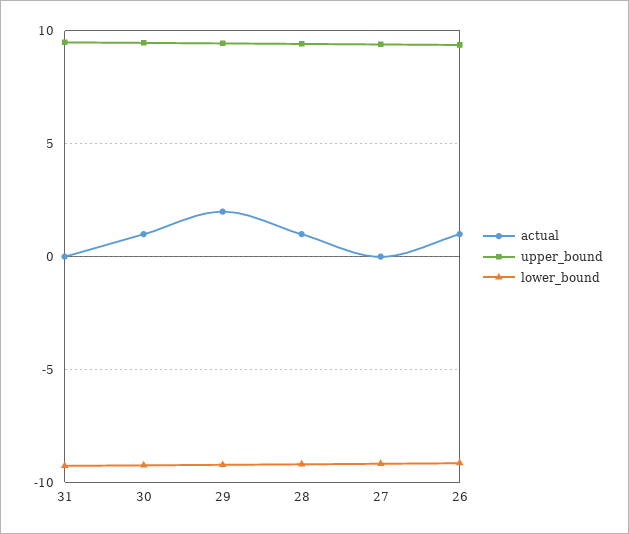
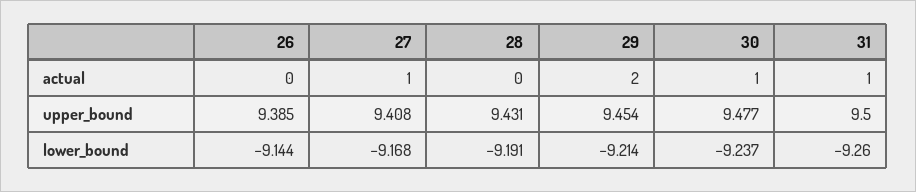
  {
    "actual": {
-     "31": 0,
+     "31": 1,
      "30": 1,
      "29": 2,
-     "28": 1,
+     "28": 0,
-     "27": 0,
+     "27": 1,
-     "26": 1
+     "26": 0
    },
    "upper_bound": {
      "31": 9.5,
      "30": 9.477,
      "29": 9.454,
      "28": 9.431,
      "27": 9.408,
      "26": 9.385
    },
    "lower_bound": {
      "31": -9.26,
      "30": -9.237,
      "29": -9.214,
      "28": -9.191,
      "27": -9.168,
      "26": -9.144
    }
  }

